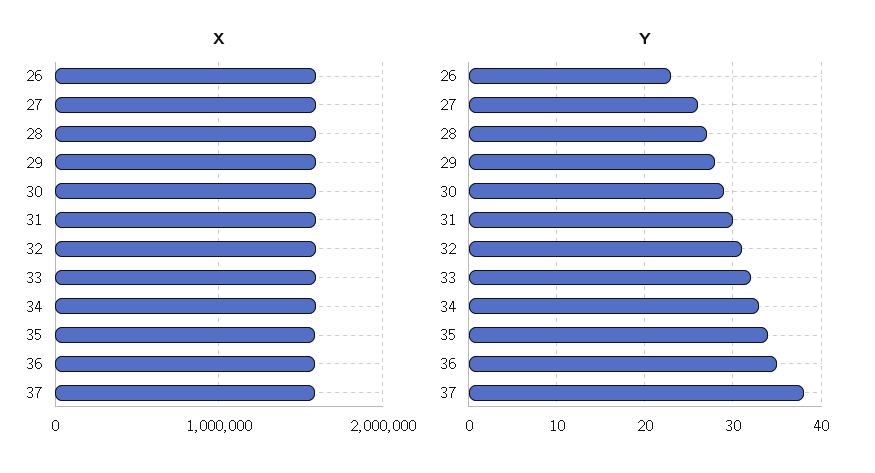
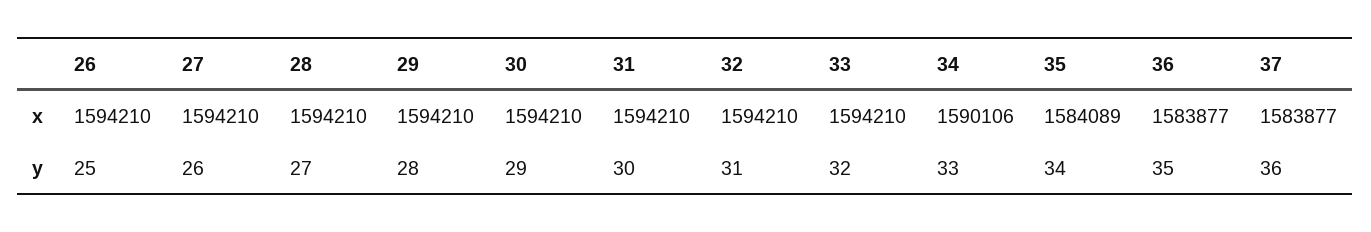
  {
    "X": {
      "26": 1594210,
      "27": 1594210,
      "28": 1594210,
      "29": 1594210,
      "30": 1594210,
      "31": 1594210,
      "32": 1594210,
      "33": 1594210,
      "34": 1590106,
      "35": 1584089,
      "36": 1583877,
      "37": 1583877
    },
    "Y": {
-     "26": 23,
+     "26": 25,
      "27": 26,
      "28": 27,
      "29": 28,
      "30": 29,
      "31": 30,
      "32": 31,
      "33": 32,
      "34": 33,
      "35": 34,
      "36": 35,
-     "37": 38
+     "37": 36
    }
  }

